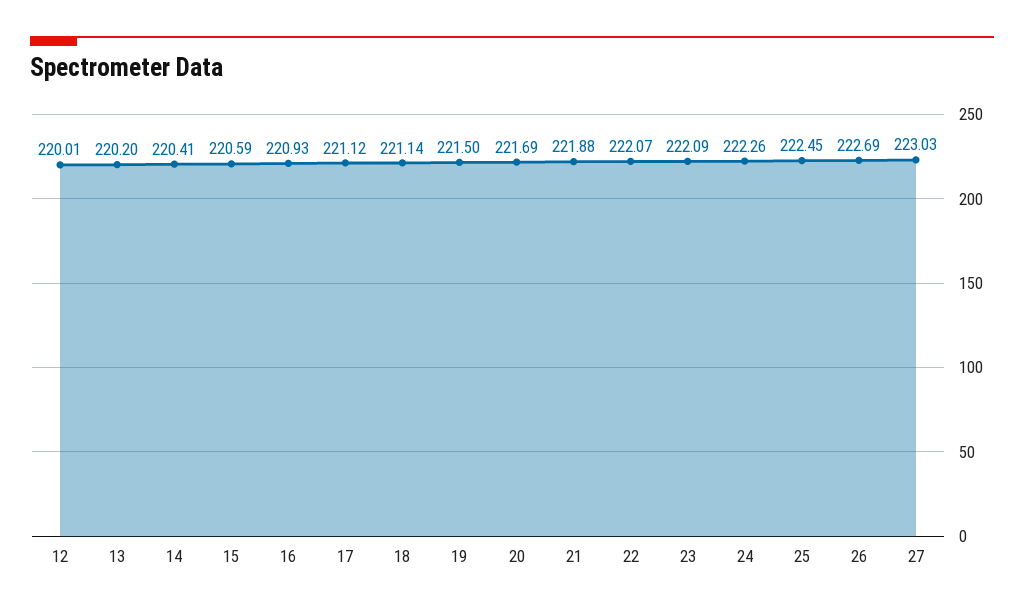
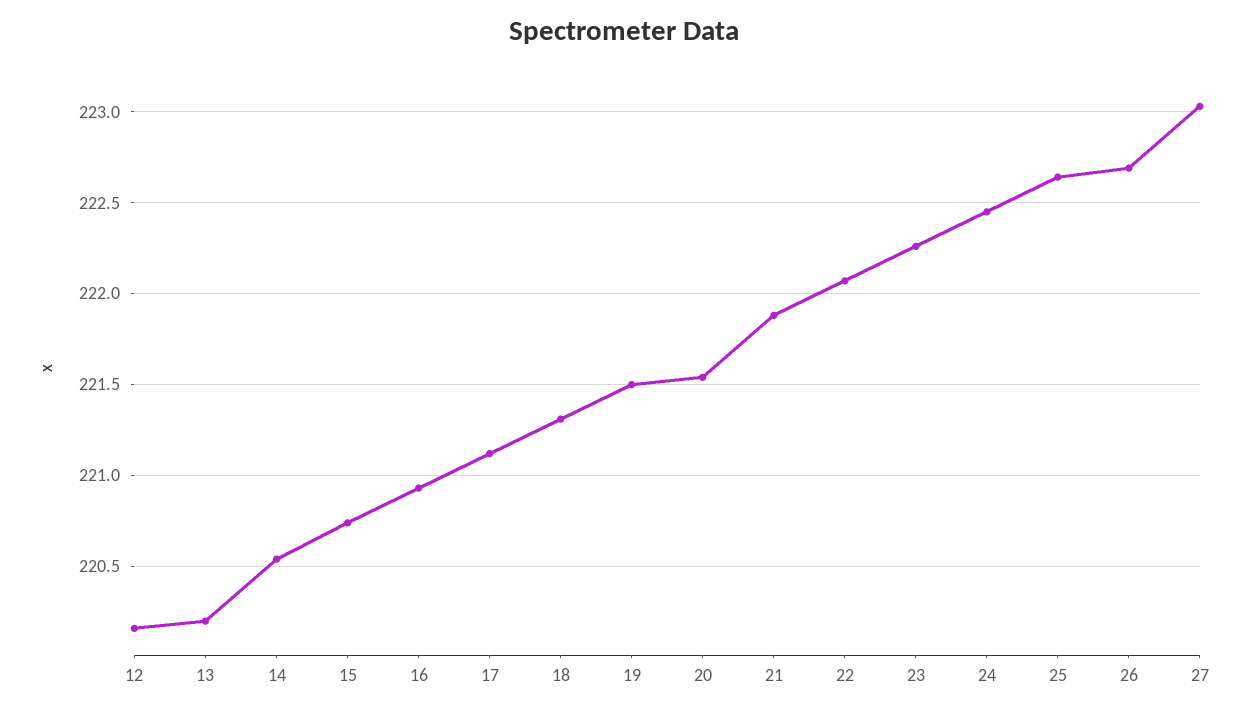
  {
-   "12": 220.01,
+   "12": 220.15,
    "13": 220.2,
-   "14": 220.41,
+   "14": 220.55,
-   "15": 220.59,
+   "15": 220.75,
    "16": 220.93,
    "17": 221.12,
-   "18": 221.14,
+   "18": 221.3,
    "19": 221.5,
-   "20": 221.69,
+   "20": 221.55,
    "21": 221.88,
    "22": 222.07,
-   "23": 222.09,
+   "23": 222.25,
-   "24": 222.26,
+   "24": 222.45,
-   "25": 222.45,
+   "25": 222.65,
    "26": 222.69,
    "27": 223.03
  }

